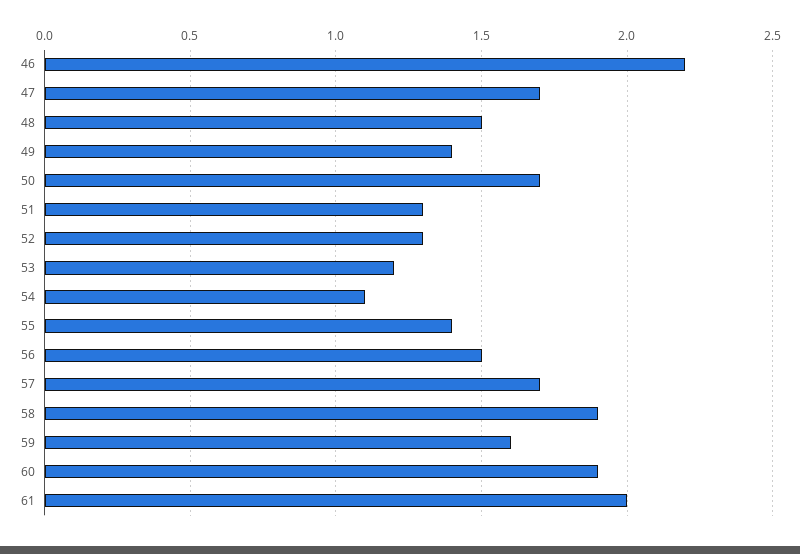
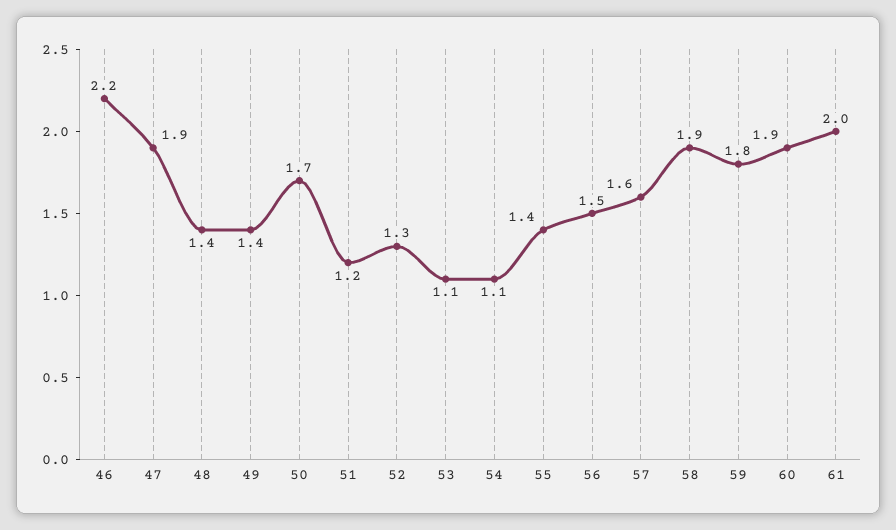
  {
    "46": 2.2,
-   "47": 1.7,
+   "47": 1.9,
-   "48": 1.5,
+   "48": 1.4,
    "49": 1.4,
    "50": 1.7,
-   "51": 1.3,
+   "51": 1.2,
    "52": 1.3,
-   "53": 1.2,
+   "53": 1.1,
    "54": 1.1,
    "55": 1.4,
    "56": 1.5,
-   "57": 1.7,
+   "57": 1.6,
    "58": 1.9,
-   "59": 1.6,
+   "59": 1.8,
    "60": 1.9,
    "61": 2
  }

